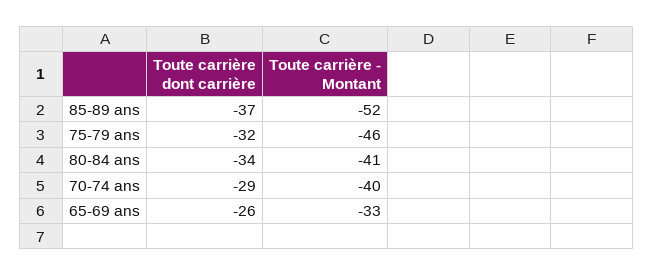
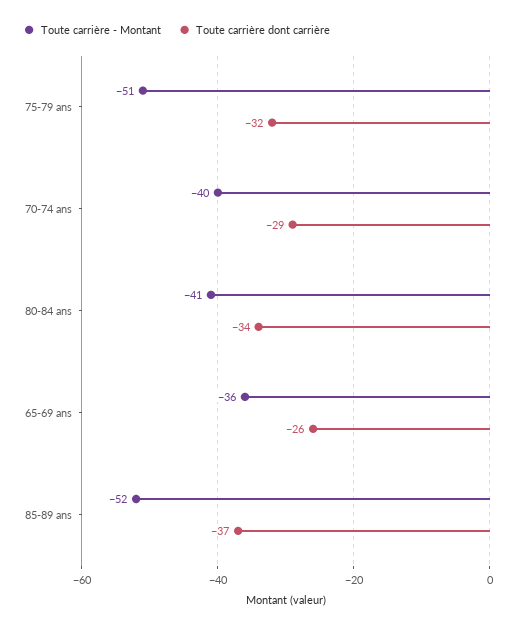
  {
    "Toute carrière dont carrière": {
      "85-89 ans": -37,
      "75-79 ans": -32,
      "80-84 ans": -34,
      "70-74 ans": -29,
      "65-69 ans": -26
    },
    "Toute carrière - Montant": {
      "85-89 ans": -52,
-     "75-79 ans": -46,
+     "75-79 ans": -51,
      "80-84 ans": -41,
      "70-74 ans": -40,
-     "65-69 ans": -33
+     "65-69 ans": -36
    }
  }

